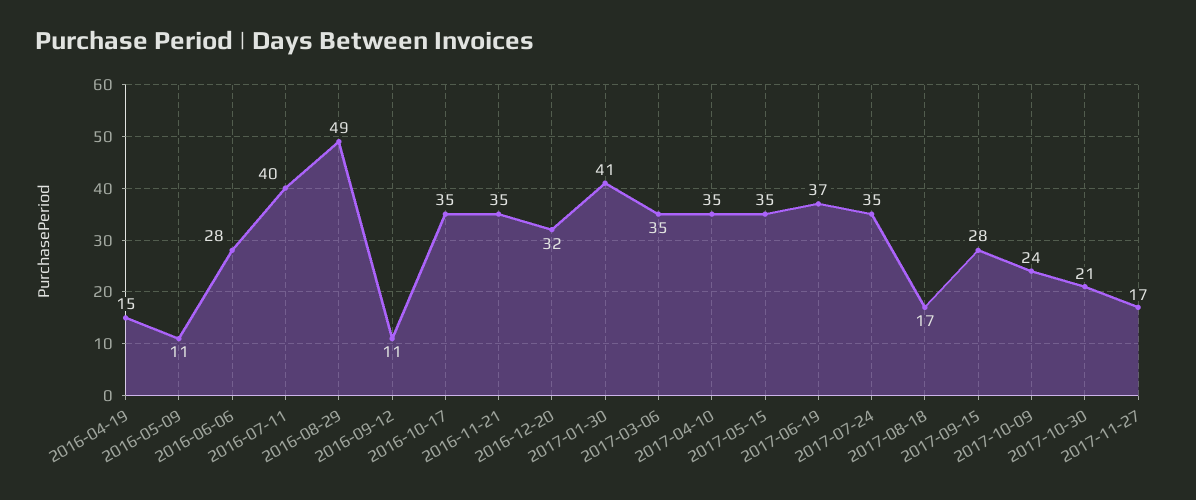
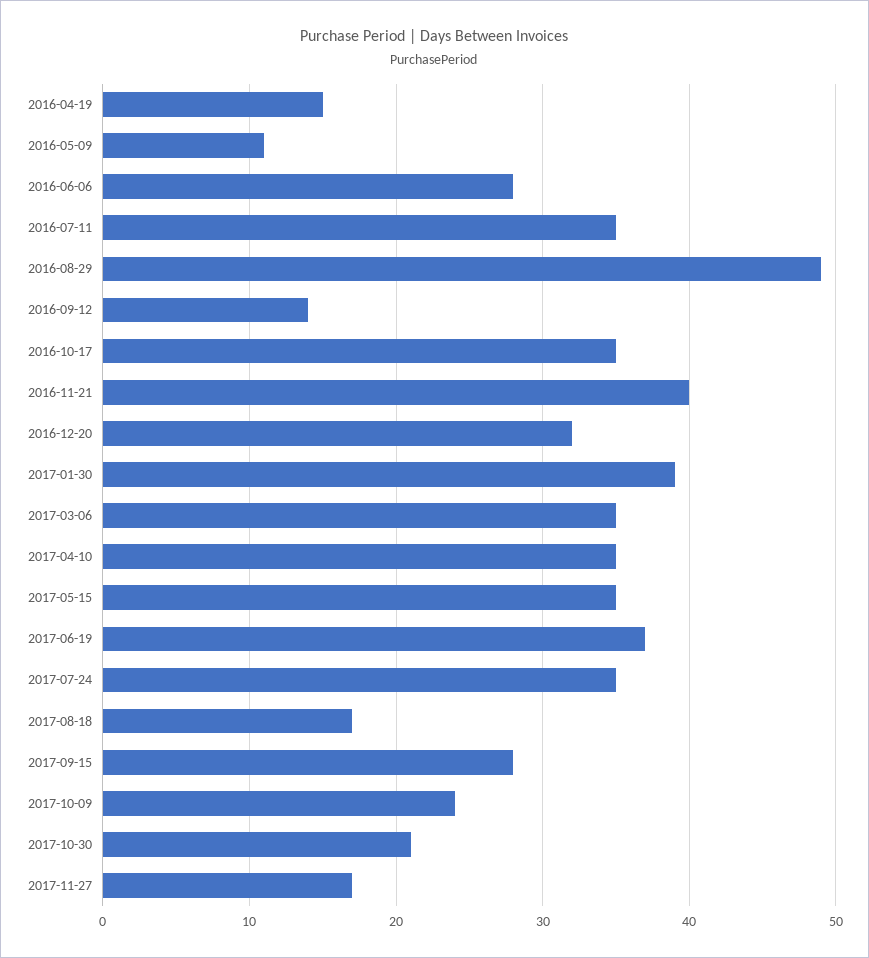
  {
    "2016-04-19": 15,
    "2016-05-09": 11,
    "2016-06-06": 28,
-   "2016-07-11": 40,
+   "2016-07-11": 35,
    "2016-08-29": 49,
-   "2016-09-12": 11,
+   "2016-09-12": 14,
    "2016-10-17": 35,
-   "2016-11-21": 35,
+   "2016-11-21": 40,
    "2016-12-20": 32,
-   "2017-01-30": 41,
+   "2017-01-30": 39,
    "2017-03-06": 35,
    "2017-04-10": 35,
    "2017-05-15": 35,
    "2017-06-19": 37,
    "2017-07-24": 35,
    "2017-08-18": 17,
    "2017-09-15": 28,
    "2017-10-09": 24,
    "2017-10-30": 21,
    "2017-11-27": 17
  }

